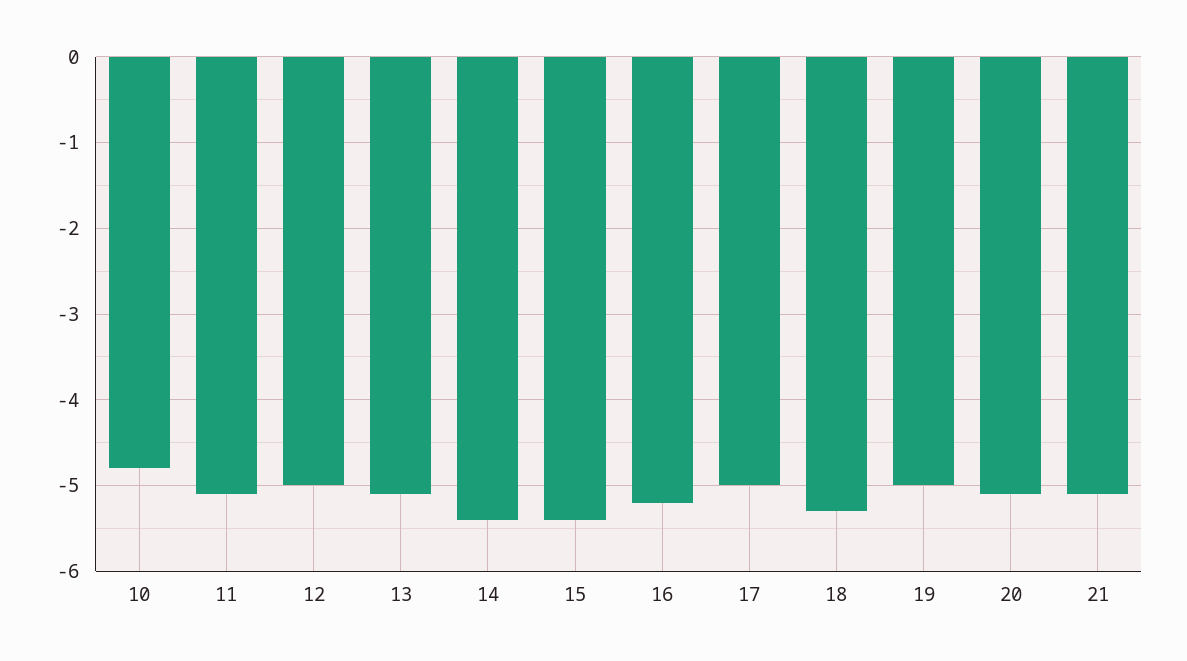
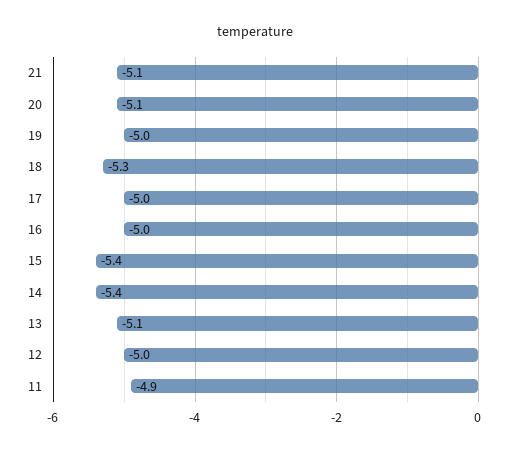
  {
-   "10": -4.8,
-   "11": -5.1,
+   "11": -4.9,
    "12": -5,
    "13": -5.1,
    "14": -5.4,
    "15": -5.4,
-   "16": -5.2,
+   "16": -5,
    "17": -5,
    "18": -5.3,
    "19": -5,
    "20": -5.1,
    "21": -5.1
  }

